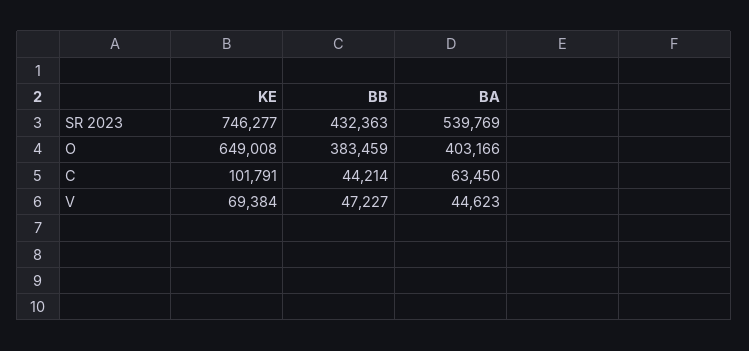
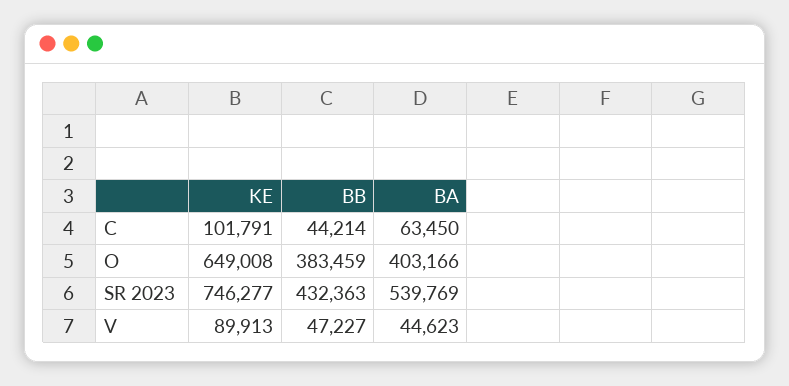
  {
    "KE": {
      "SR 2023": 746277,
      "O": 649008,
      "C": 101791,
-     "V": 69384
+     "V": 89913
    },
    "BB": {
      "SR 2023": 432363,
      "O": 383459,
      "C": 44214,
      "V": 47227
    },
    "BA": {
      "SR 2023": 539769,
      "O": 403166,
      "C": 63450,
      "V": 44623
    }
  }

